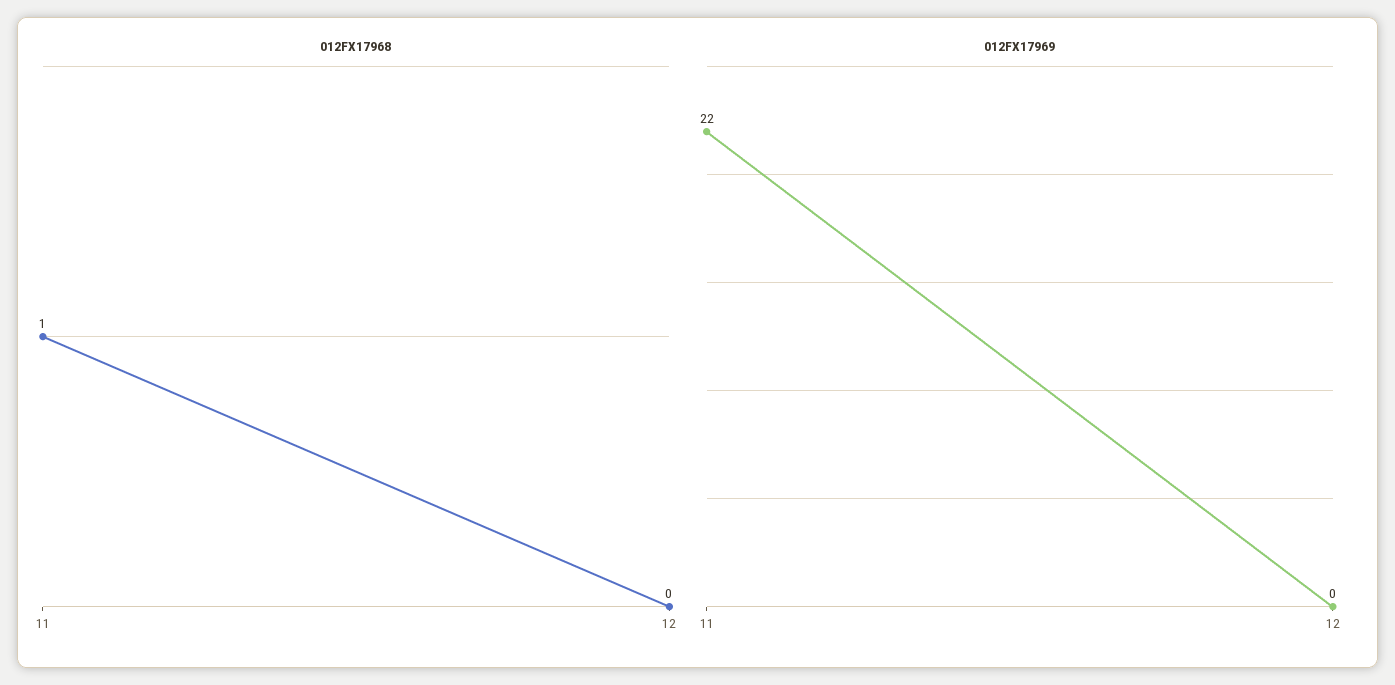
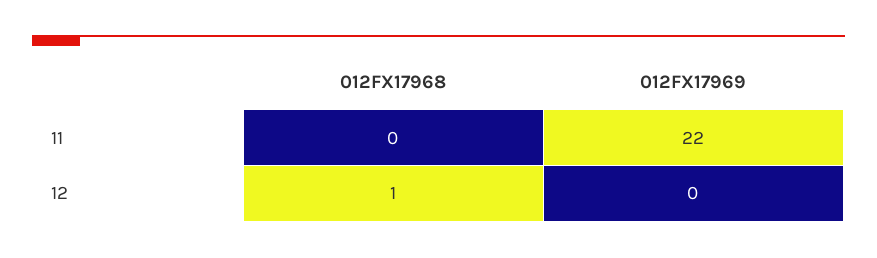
  {
    "012FX17968": {
-     "11": 1,
+     "11": 0,
-     "12": 0
+     "12": 1
    },
    "012FX17969": {
      "11": 22,
      "12": 0
    }
  }

